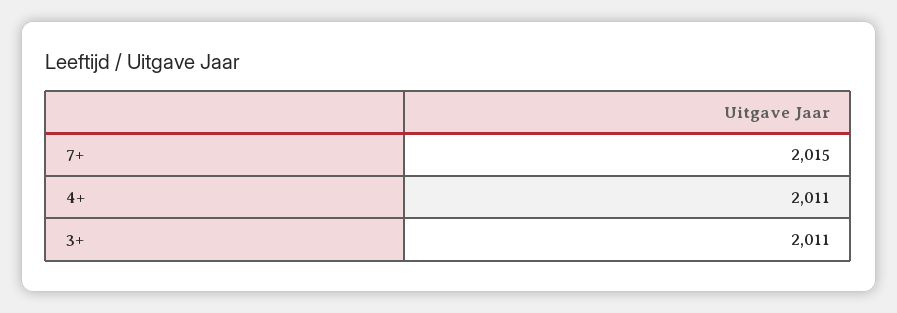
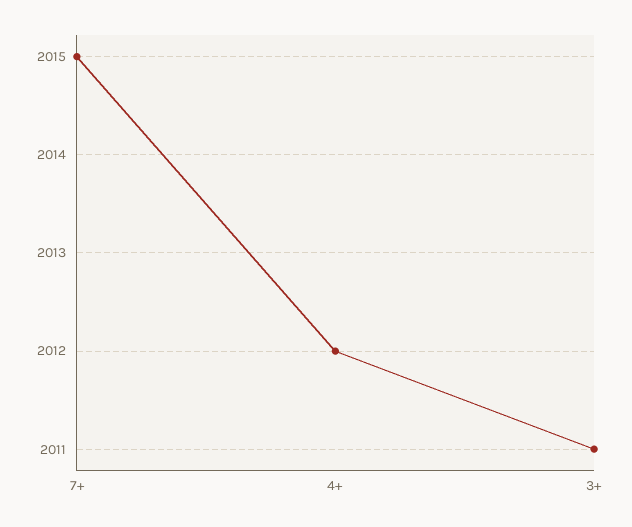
  {
    "7+": 2015,
-   "4+": 2011,
+   "4+": 2012,
    "3+": 2011
  }

